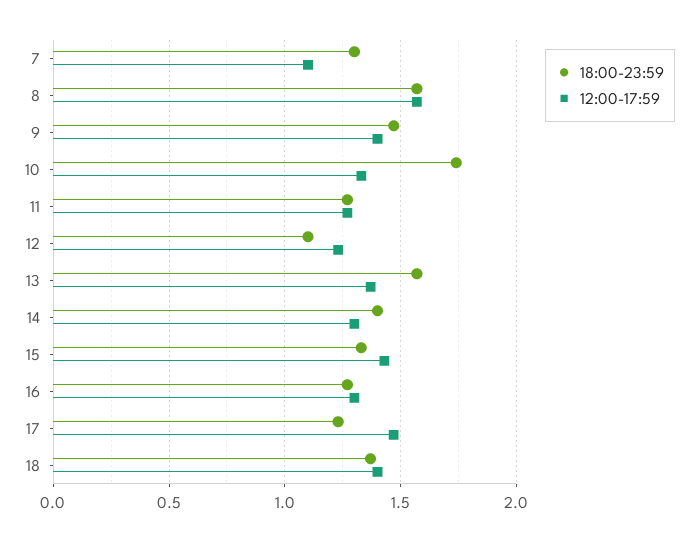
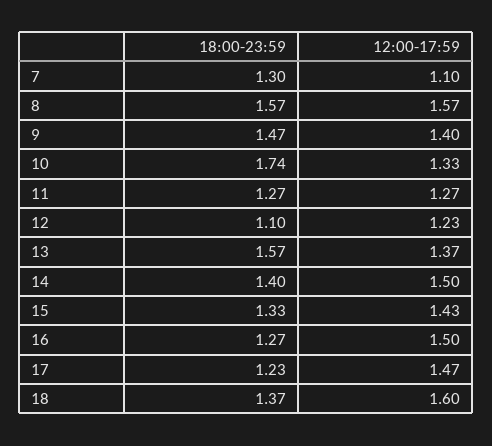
  {
    "18:00-23:59": {
      "7": 1.3,
      "8": 1.57,
      "9": 1.47,
      "10": 1.74,
      "11": 1.27,
      "12": 1.1,
      "13": 1.57,
      "14": 1.4,
      "15": 1.33,
      "16": 1.27,
      "17": 1.23,
      "18": 1.37
    },
    "12:00-17:59": {
      "7": 1.1,
      "8": 1.57,
      "9": 1.4,
      "10": 1.33,
      "11": 1.27,
      "12": 1.23,
      "13": 1.37,
-     "14": 1.3,
+     "14": 1.5,
      "15": 1.43,
-     "16": 1.3,
+     "16": 1.5,
      "17": 1.47,
-     "18": 1.4
+     "18": 1.6
    }
  }

